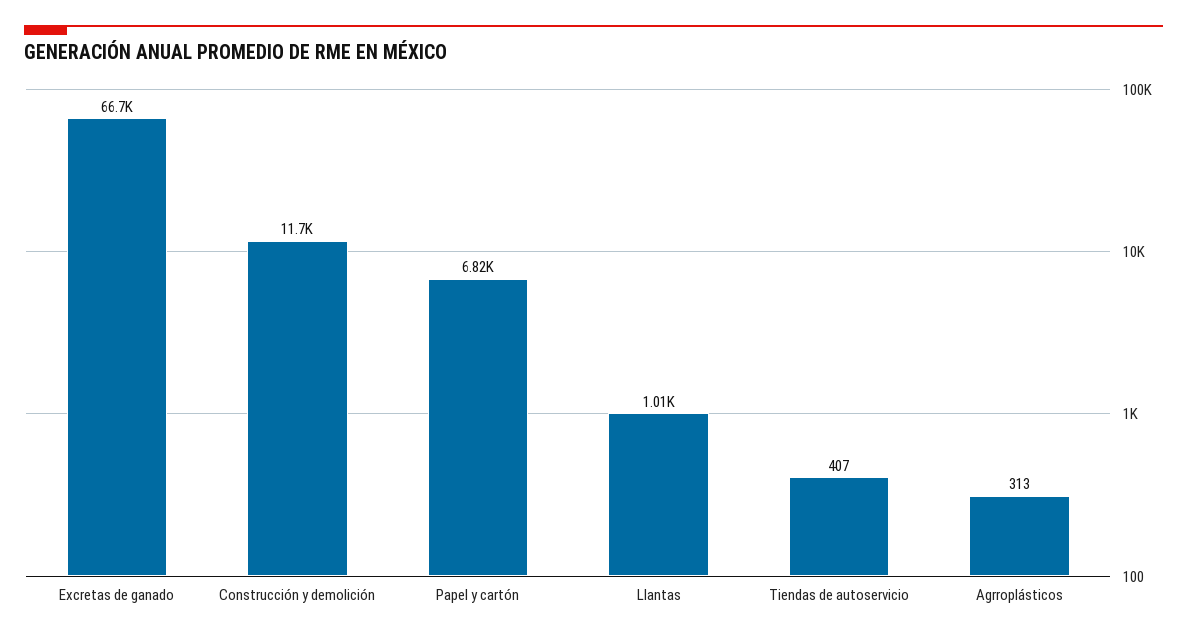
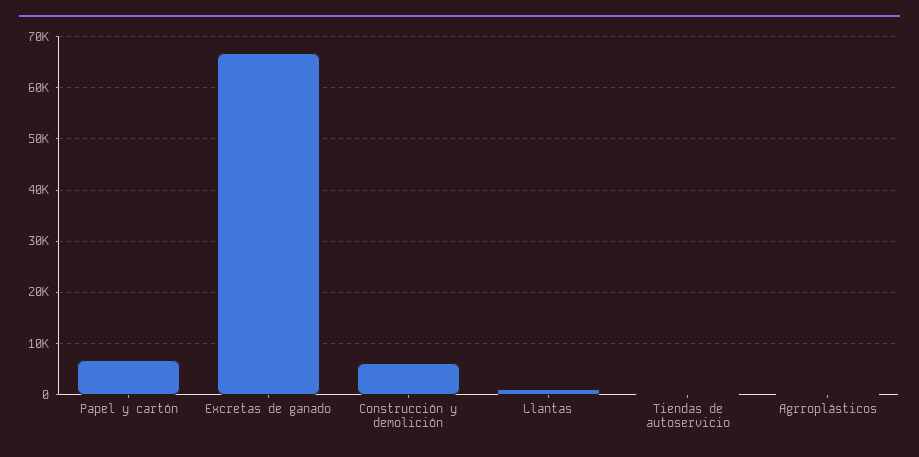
  {
    "Excretas de ganado": 66700,
-   "Construcción y demolición": 11700,
+   "Construcción y demolición": 6000,
    "Papel y cartón": 6820,
    "Llantas": 1010,
    "Tiendas de autoservicio": 407,
    "Agrroplásticos": 313
  }

